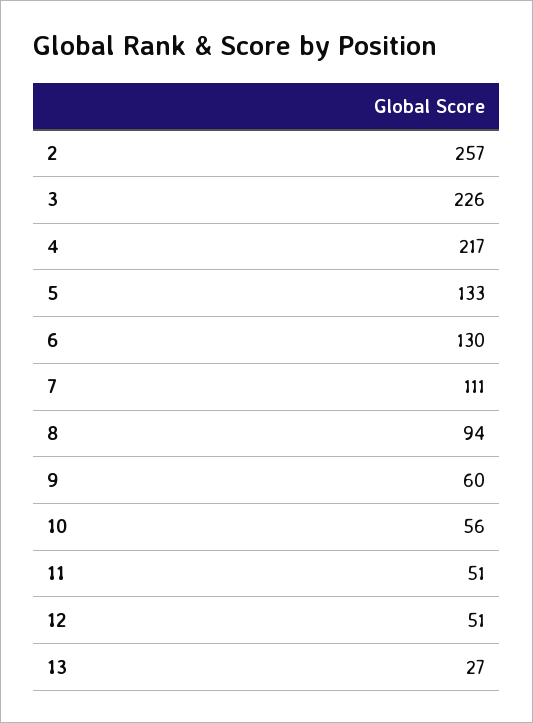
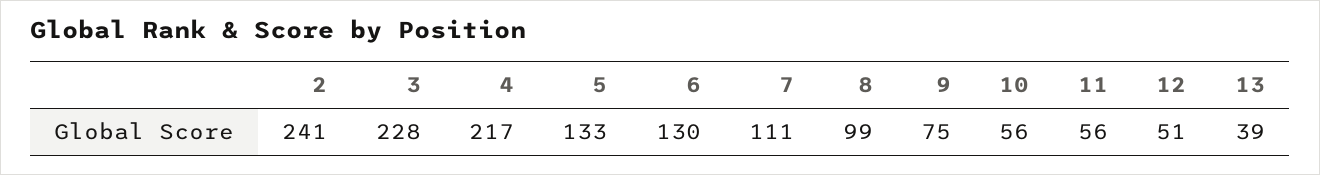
  {
-   "2": 257,
+   "2": 241,
-   "3": 226,
+   "3": 228,
    "4": 217,
    "5": 133,
    "6": 130,
    "7": 111,
-   "8": 94,
+   "8": 99,
-   "9": 60,
+   "9": 75,
    "10": 56,
-   "11": 51,
+   "11": 56,
    "12": 51,
-   "13": 27
+   "13": 39
  }

